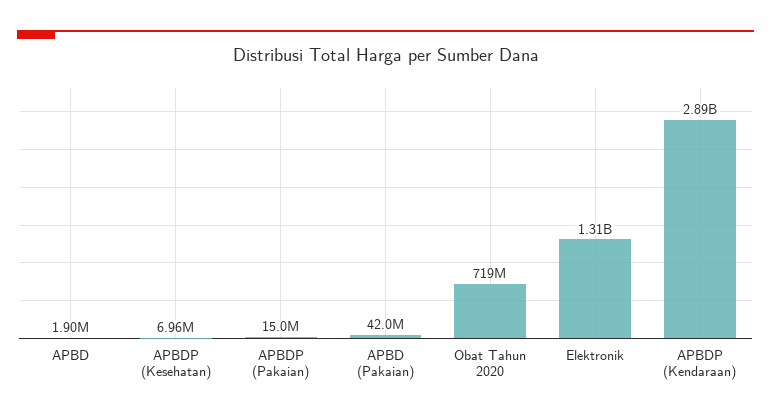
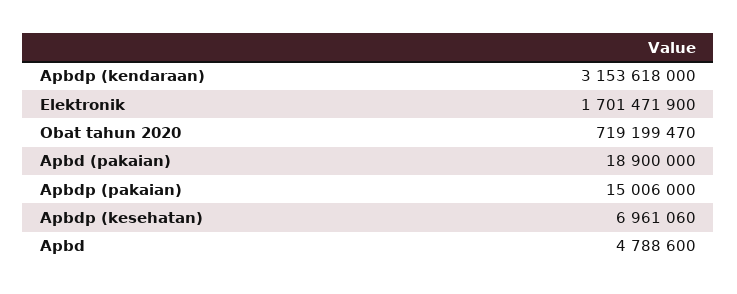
  {
-   "APBD": 1900000,
+   "APBD": 4788600,
    "APBDP (Kesehatan)": 6961060,
    "APBDP (Pakaian)": 15006000,
-   "APBD (Pakaian)": 42000000,
+   "APBD (Pakaian)": 18900000,
    "Obat Tahun 2020": 719199470,
-   "Elektronik": 1310000000,
+   "Elektronik": 1701471900,
-   "APBDP (Kendaraan)": 2890000000
+   "APBDP (Kendaraan)": 3153618000
  }

